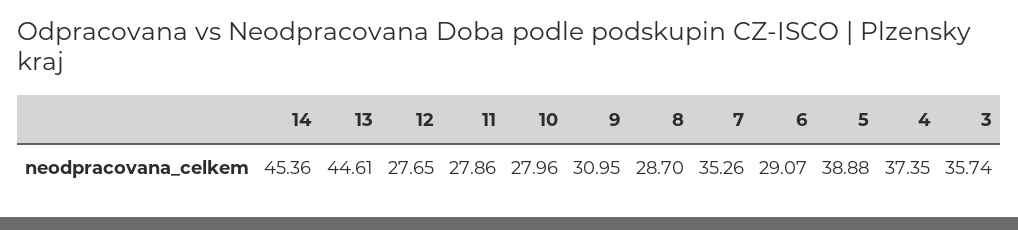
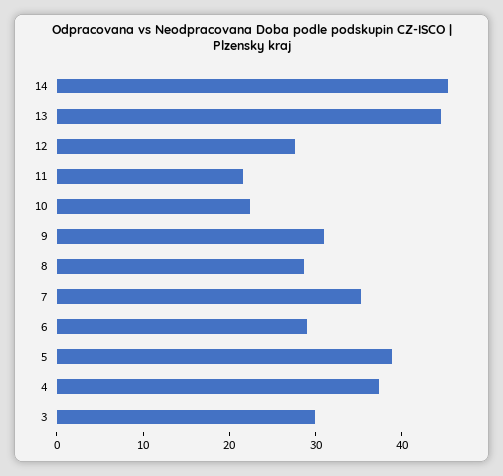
  {
    "14": 45.36,
    "13": 44.61,
    "12": 27.65,
-   "11": 27.86,
+   "11": 22,
-   "10": 27.96,
+   "10": 22,
    "9": 30.95,
    "8": 28.7,
    "7": 35.26,
    "6": 29.07,
    "5": 38.88,
    "4": 37.35,
-   "3": 35.74
+   "3": 30
  }

